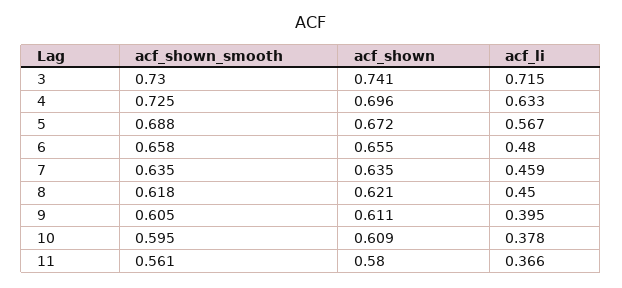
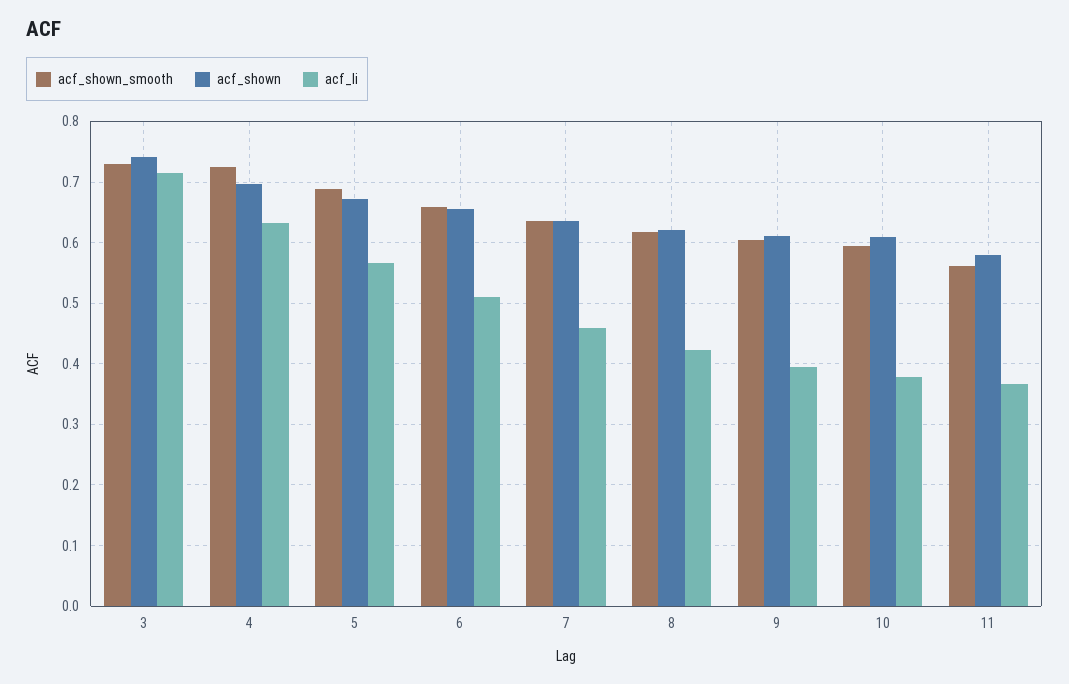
  {
    "acf_shown_smooth": {
      "3": 0.73,
      "4": 0.725,
      "5": 0.688,
      "6": 0.658,
      "7": 0.635,
      "8": 0.618,
      "9": 0.605,
      "10": 0.595,
      "11": 0.561
    },
    "acf_shown": {
      "3": 0.741,
      "4": 0.696,
      "5": 0.672,
      "6": 0.655,
      "7": 0.635,
      "8": 0.621,
      "9": 0.611,
      "10": 0.609,
      "11": 0.58
    },
    "acf_li": {
      "3": 0.715,
      "4": 0.633,
      "5": 0.567,
-     "6": 0.48,
+     "6": 0.51,
      "7": 0.459,
-     "8": 0.45,
+     "8": 0.42,
      "9": 0.395,
      "10": 0.378,
      "11": 0.366
    }
  }

